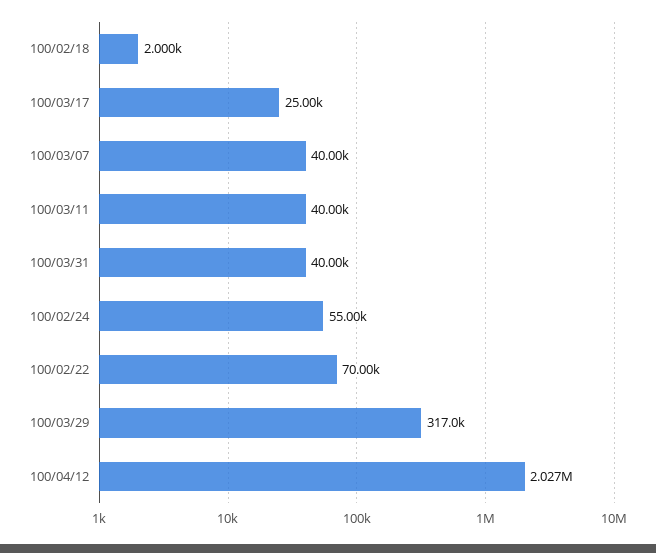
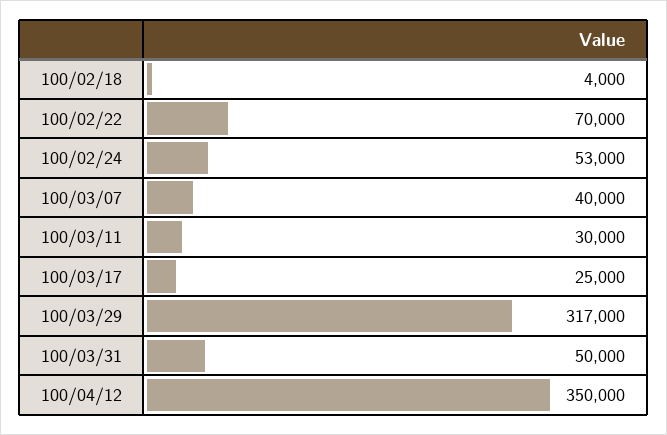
  {
-   "100/02/18": 2000,
+   "100/02/18": 4000,
    "100/03/17": 25000,
    "100/03/07": 40000,
-   "100/03/11": 40000,
+   "100/03/11": 30000,
-   "100/03/31": 40000,
+   "100/03/31": 50000,
-   "100/02/24": 55000,
+   "100/02/24": 53000,
    "100/02/22": 70000,
    "100/03/29": 317000,
-   "100/04/12": 2027000
+   "100/04/12": 350000
  }

